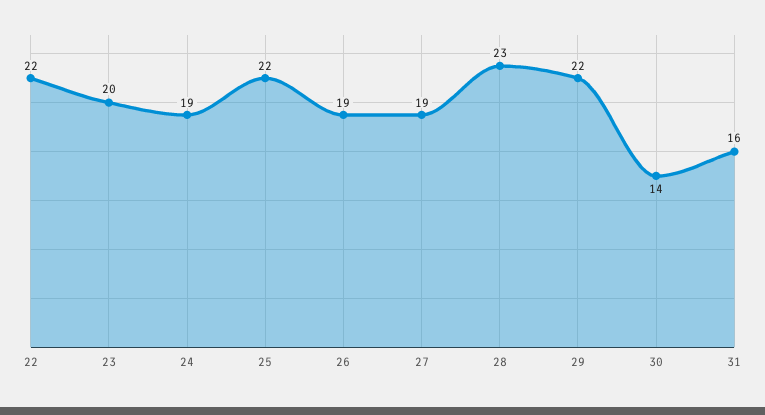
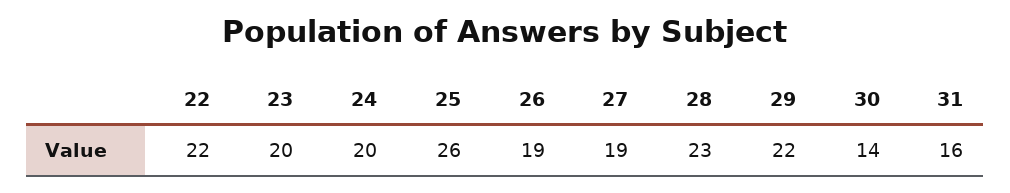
  {
    "22": 22,
    "23": 20,
-   "24": 19,
+   "24": 20,
-   "25": 22,
+   "25": 26,
    "26": 19,
    "27": 19,
    "28": 23,
    "29": 22,
    "30": 14,
    "31": 16
  }

